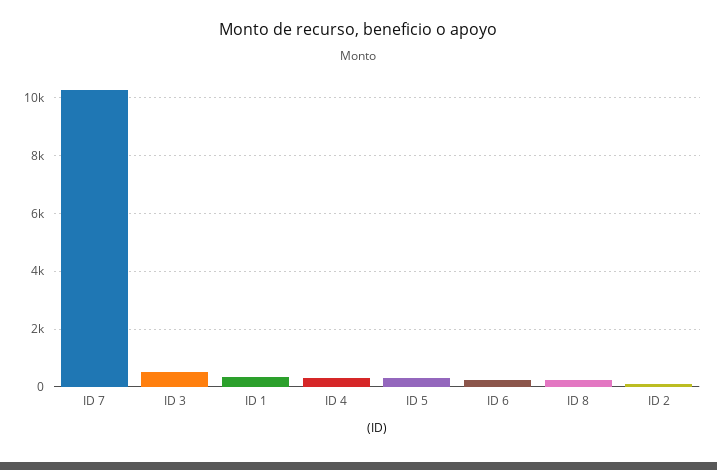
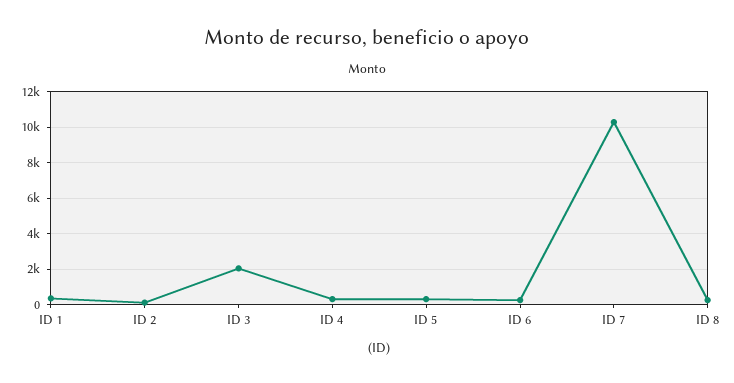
  {
    "ID 7": 10250,
-   "ID 3": 500,
+   "ID 3": 2000,
    "ID 1": 250,
    "ID 4": 250,
    "ID 5": 250,
    "ID 6": 250,
    "ID 8": 250,
    "ID 2": 0
  }

